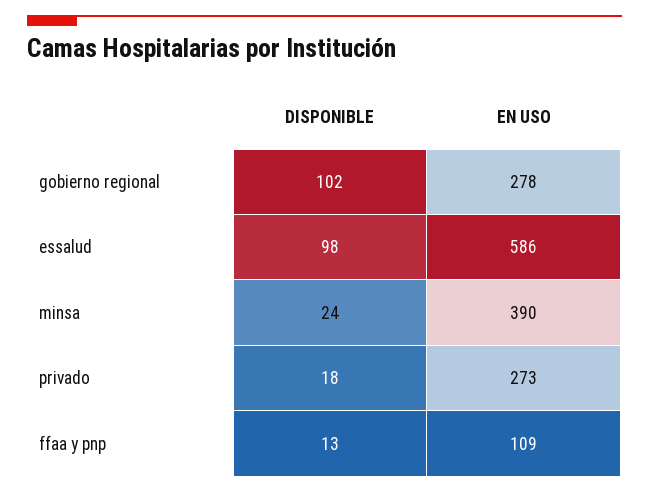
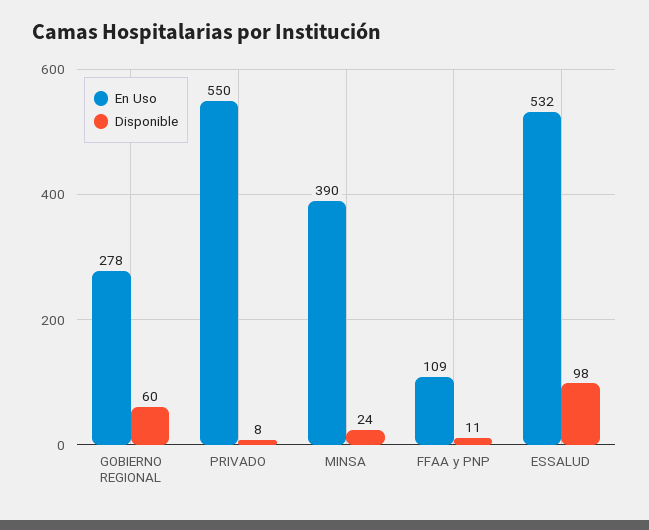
  {
    "DISPONIBLE": {
-     "gobierno regional": 102,
+     "gobierno regional": 60,
      "essalud": 98,
      "minsa": 24,
-     "privado": 18,
+     "privado": 8,
-     "ffaa y pnp": 13
+     "ffaa y pnp": 11
    },
    "EN USO": {
      "gobierno regional": 278,
-     "essalud": 586,
+     "essalud": 532,
      "minsa": 390,
-     "privado": 273,
+     "privado": 550,
      "ffaa y pnp": 109
    }
  }

